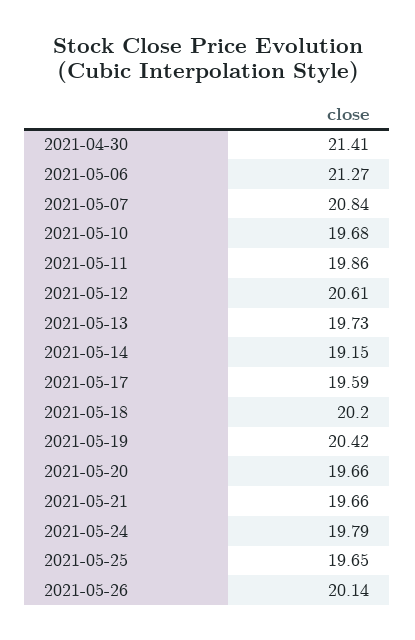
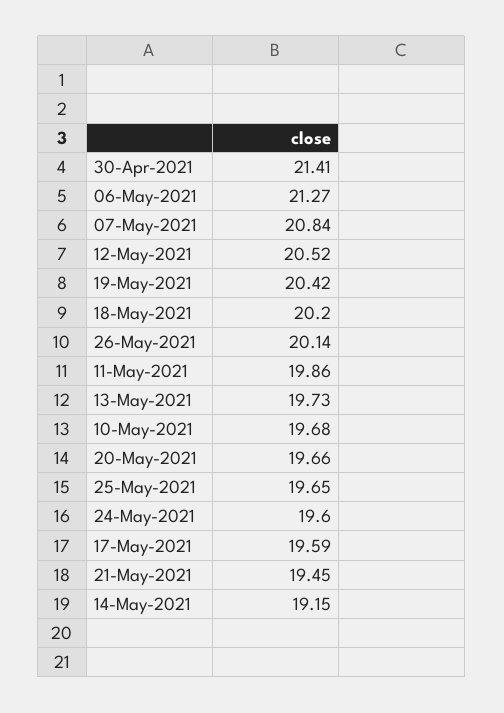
  {
    "2021-04-30": 21.41,
    "2021-05-06": 21.27,
    "2021-05-07": 20.84,
    "2021-05-10": 19.68,
    "2021-05-11": 19.86,
-   "2021-05-12": 20.61,
+   "2021-05-12": 20.52,
    "2021-05-13": 19.73,
    "2021-05-14": 19.15,
    "2021-05-17": 19.59,
    "2021-05-18": 20.2,
    "2021-05-19": 20.42,
    "2021-05-20": 19.66,
-   "2021-05-21": 19.66,
+   "2021-05-21": 19.45,
-   "2021-05-24": 19.79,
+   "2021-05-24": 19.6,
    "2021-05-25": 19.65,
    "2021-05-26": 20.14
  }

